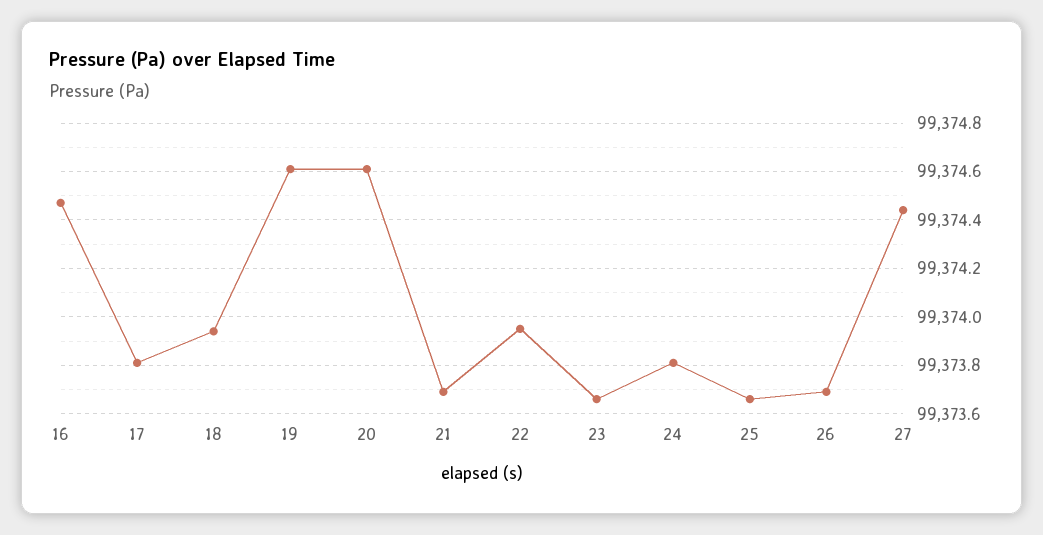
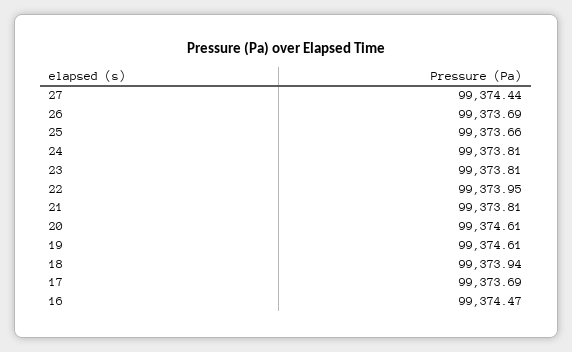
  {
    "16": 99374.47,
-   "17": 99373.8,
+   "17": 99373.69,
    "18": 99373.94,
    "19": 99374.61,
    "20": 99374.61,
-   "21": 99373.7,
+   "21": 99373.81,
    "22": 99373.95,
-   "23": 99373.65,
+   "23": 99373.81,
    "24": 99373.81,
    "25": 99373.66,
    "26": 99373.69,
    "27": 99374.44
  }

